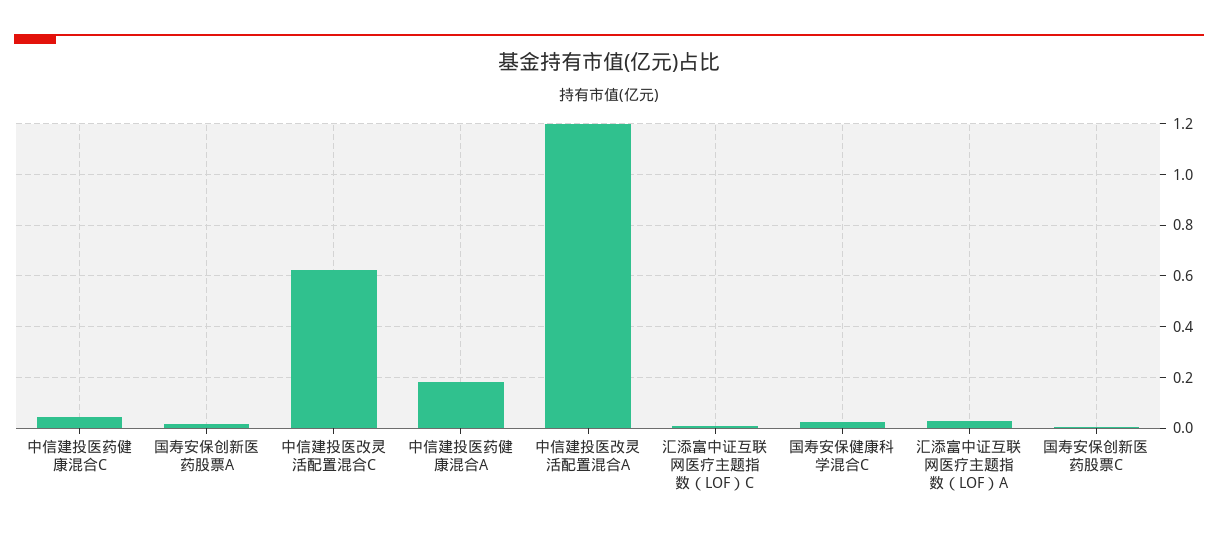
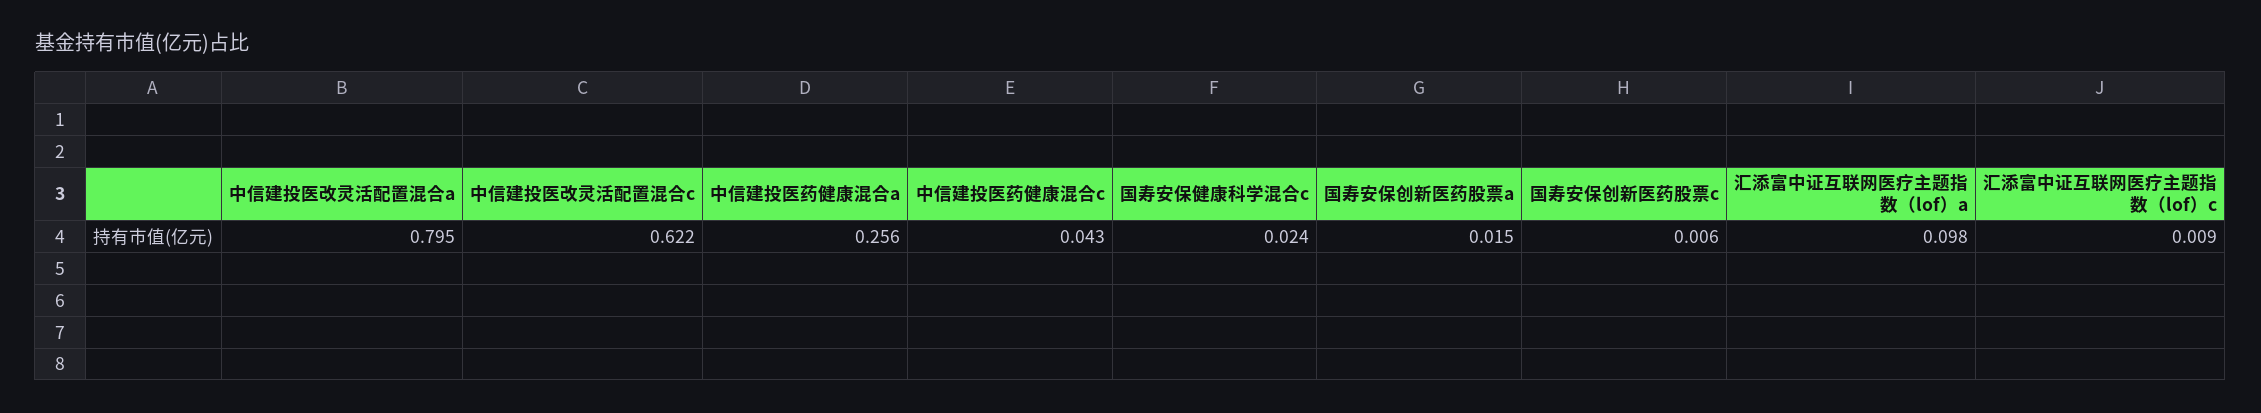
  {
    "中信建投医药健康混合C": 0.043,
    "国寿安保创新医药股票A": 0.015,
    "中信建投医改灵活配置混合C": 0.622,
-   "中信建投医药健康混合A": 0.175,
+   "中信建投医药健康混合A": 0.256,
-   "中信建投医改灵活配置混合A": 1.2,
+   "中信建投医改灵活配置混合A": 0.795,
    "汇添富中证互联网医疗主题指数（LOF）C": 0.009,
    "国寿安保健康科学混合C": 0.024,
-   "汇添富中证互联网医疗主题指数（LOF）A": 0.025,
+   "汇添富中证互联网医疗主题指数（LOF）A": 0.098,
    "国寿安保创新医药股票C": 0.006
  }

